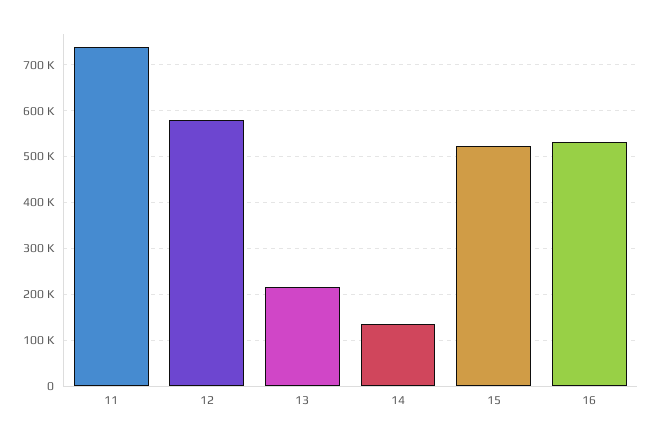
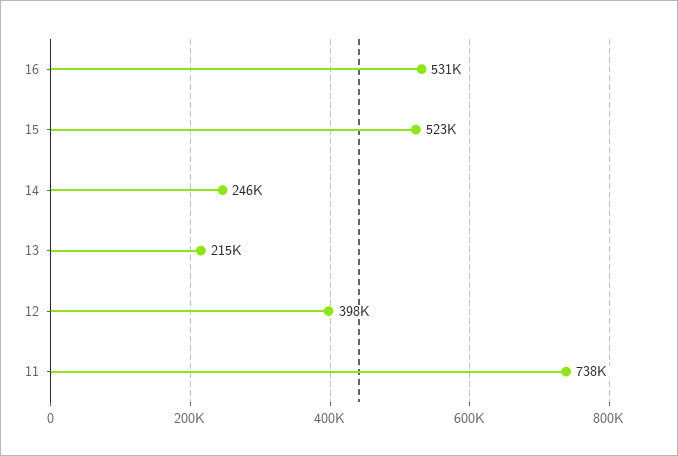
  {
    "11": 738000,
-   "12": 580000,
+   "12": 398000,
    "13": 215000,
-   "14": 140000,
+   "14": 246000,
    "15": 523000,
    "16": 531000
  }

